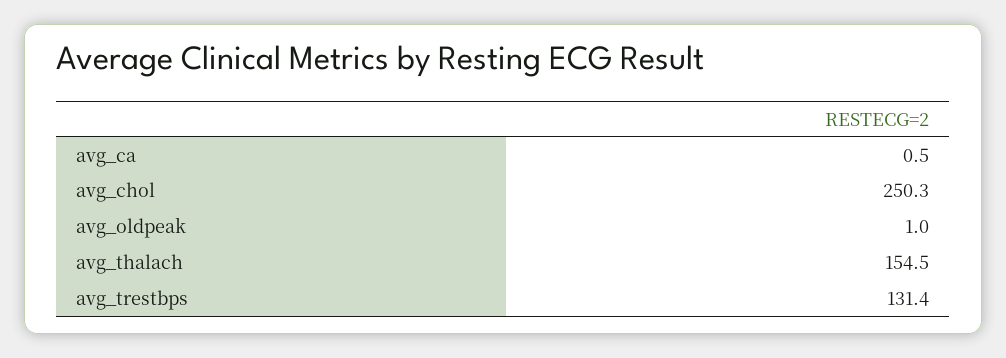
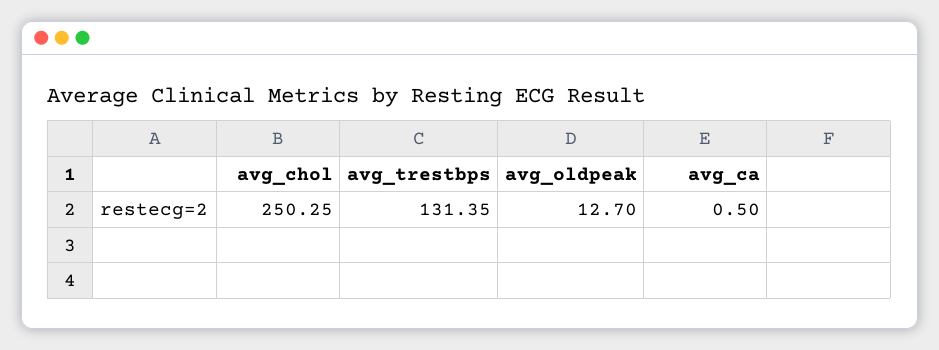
  {
    "avg_ca": 0.5,
    "avg_chol": 250.25,
-   "avg_oldpeak": 1,
+   "avg_oldpeak": 12.7,
-   "avg_thalach": 154.5,
    "avg_trestbps": 131.35
  }

